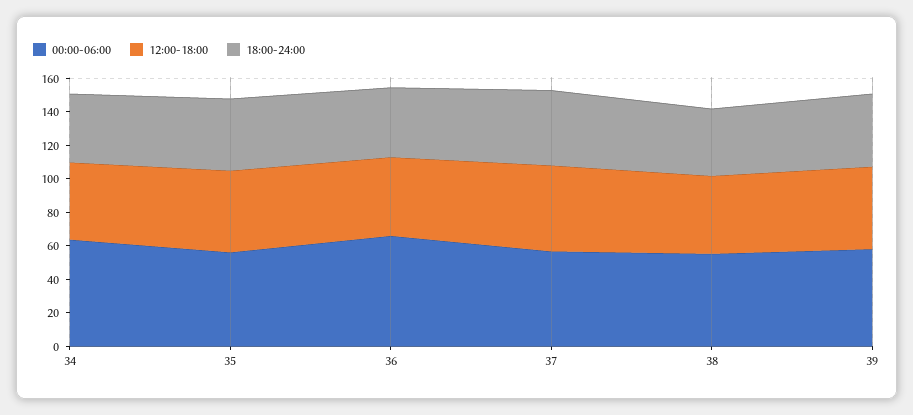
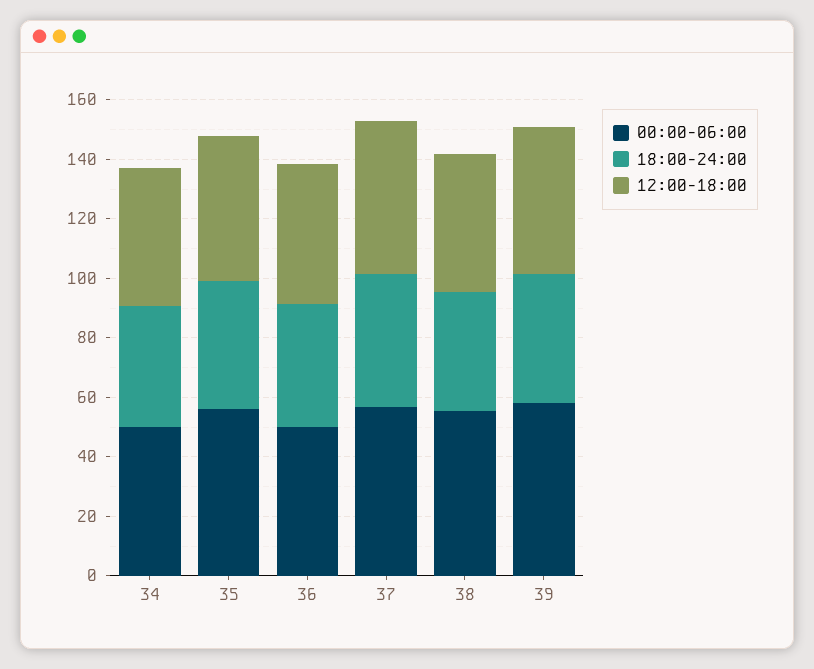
  {
    "00:00-06:00": {
-     "34": 65,
+     "34": 50,
      "35": 55,
-     "36": 65,
+     "36": 50,
      "37": 55,
      "38": 55,
      "39": 60
    },
    "12:00-18:00": {
      "34": 45,
      "35": 50,
      "36": 45,
      "37": 50,
      "38": 45,
      "39": 50
    },
    "18:00-24:00": {
      "34": 40,
      "35": 45,
      "36": 40,
      "37": 45,
      "38": 40,
      "39": 45
    }
  }

